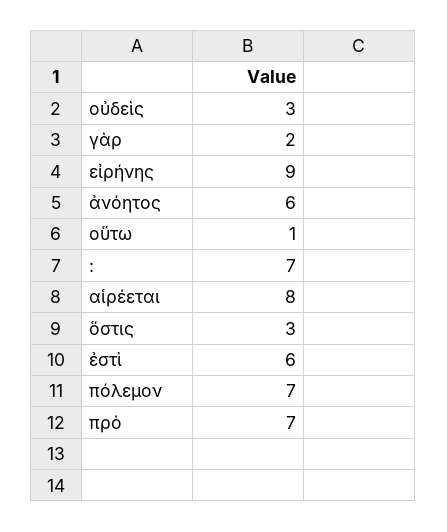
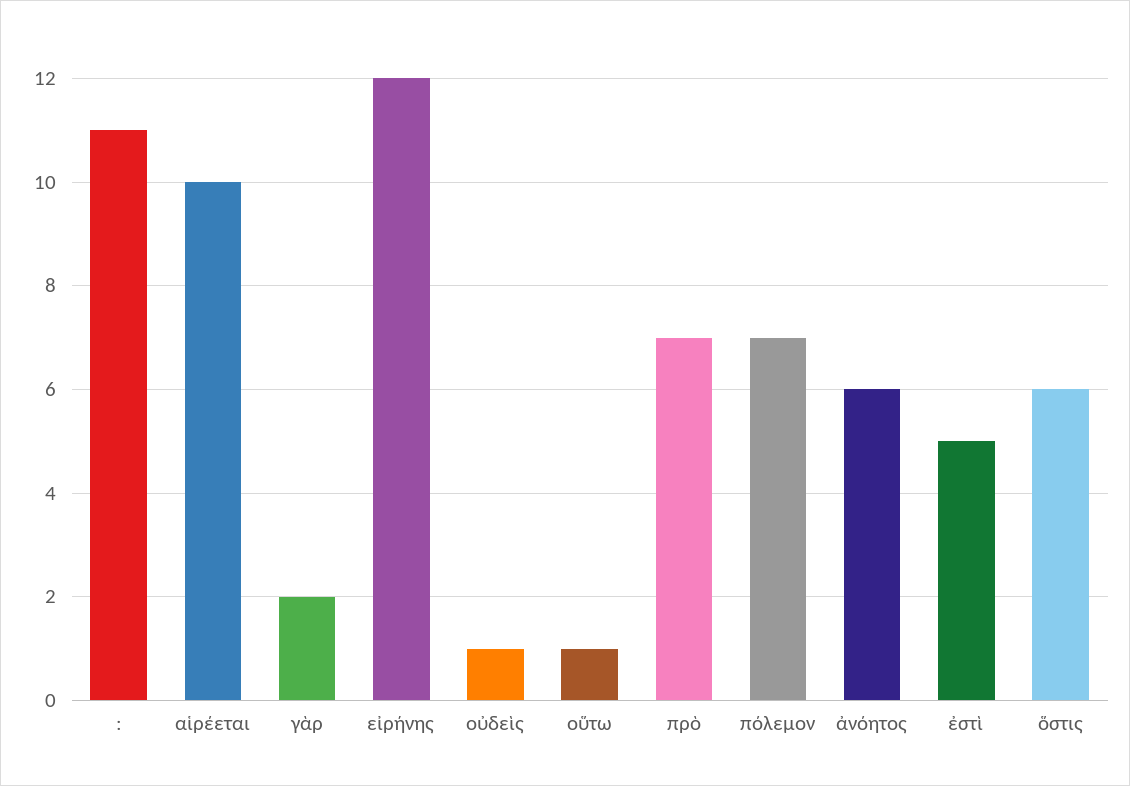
  {
-   "οὐδεὶς": 3,
+   "οὐδεὶς": 1,
    "γὰρ": 2,
-   "εἰρήνης": 9,
+   "εἰρήνης": 12,
    "ἀνόητος": 6,
    "οὕτω": 1,
-   ":": 7,
+   ":": 11,
-   "αἱρέεται": 8,
+   "αἱρέεται": 10,
-   "ὅστις": 3,
+   "ὅστις": 6,
-   "ἐστὶ": 6,
+   "ἐστὶ": 5,
    "πόλεμον": 7,
    "πρὸ": 7
  }

